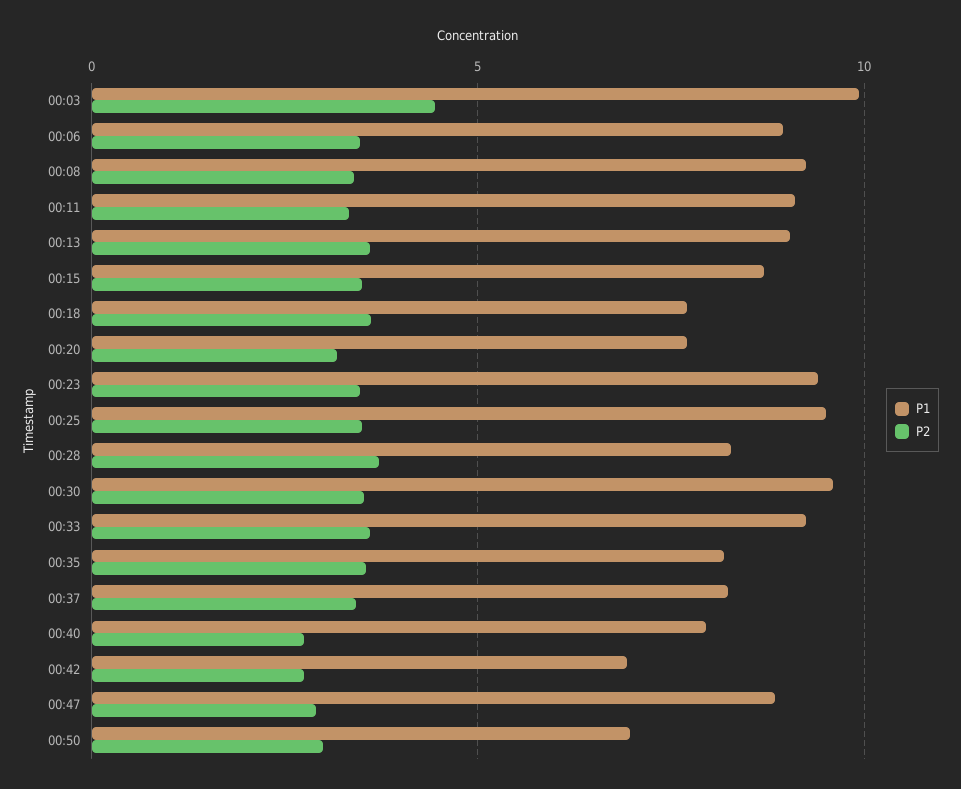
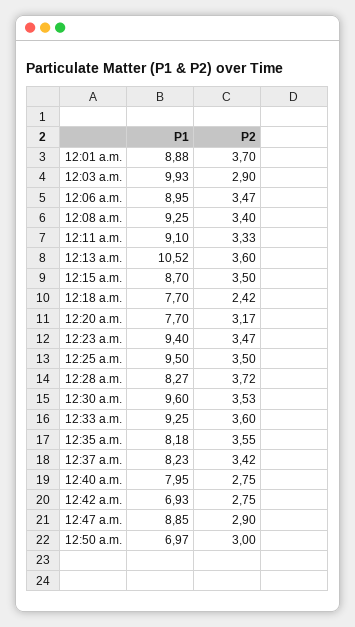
  {
    "P1": {
      "00:03": 9.93,
      "00:06": 8.95,
      "00:08": 9.25,
      "00:11": 9.1,
-     "00:13": 9,
+     "00:13": 10.52,
      "00:15": 8.7,
      "00:18": 7.7,
      "00:20": 7.7,
      "00:23": 9.4,
      "00:25": 9.5,
      "00:28": 8.27,
      "00:30": 9.6,
      "00:33": 9.25,
      "00:35": 8.18,
      "00:37": 8.23,
      "00:40": 7.95,
      "00:42": 6.93,
      "00:47": 8.85,
-     "00:50": 6.97
+     "00:50": 6.97,
+     "12:01 a.m.": 8.88
    },
    "P2": {
-     "00:03": 4.5,
+     "00:03": 2.9,
      "00:06": 3.47,
      "00:08": 3.4,
      "00:11": 3.33,
      "00:13": 3.6,
      "00:15": 3.5,
-     "00:18": 3.5,
+     "00:18": 2.42,
      "00:20": 3.17,
      "00:23": 3.47,
      "00:25": 3.5,
      "00:28": 3.72,
      "00:30": 3.53,
      "00:33": 3.6,
      "00:35": 3.55,
      "00:37": 3.42,
      "00:40": 2.75,
      "00:42": 2.75,
      "00:47": 2.9,
-     "00:50": 3
+     "00:50": 3,
+     "12:01 a.m.": 3.7
    }
  }

